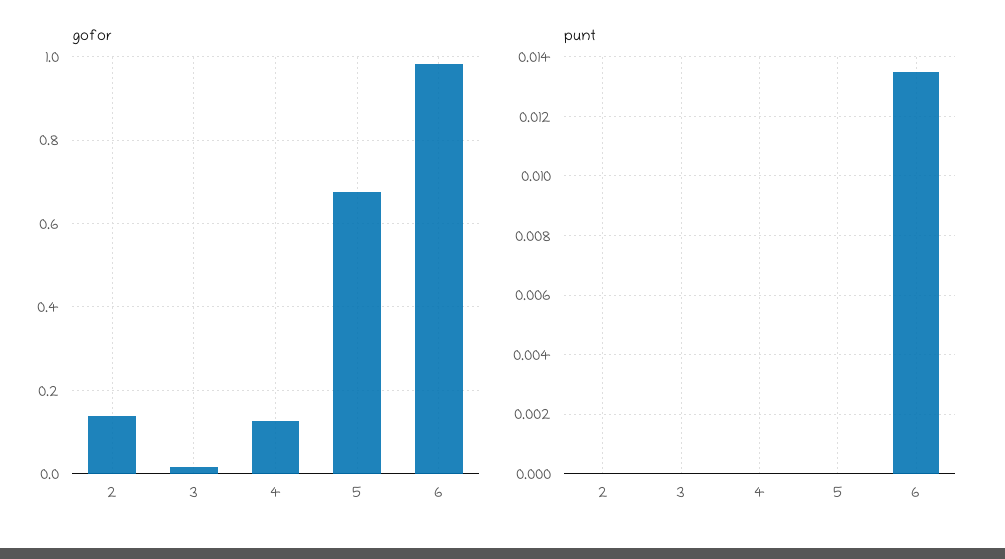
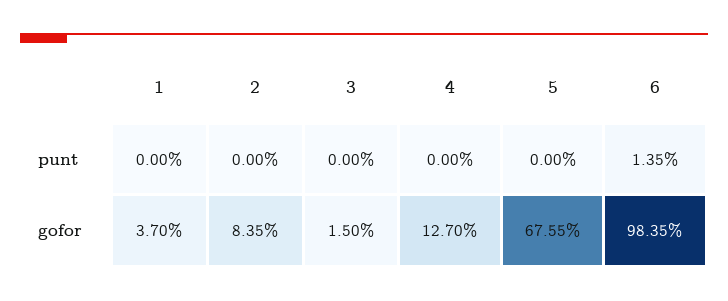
  {
    "gofor": {
-     "2": 0.14,
+     "2": 0.0835,
      "3": 0.015,
      "4": 0.127,
      "5": 0.6755,
-     "6": 0.9835
+     "6": 0.9835,
+     "1": 0.037
    },
    "punt": {
      "2": 0,
      "3": 0,
      "4": 0,
      "5": 0,
-     "6": 0.0135
+     "6": 0.0135,
+     "1": 0
    }
  }

